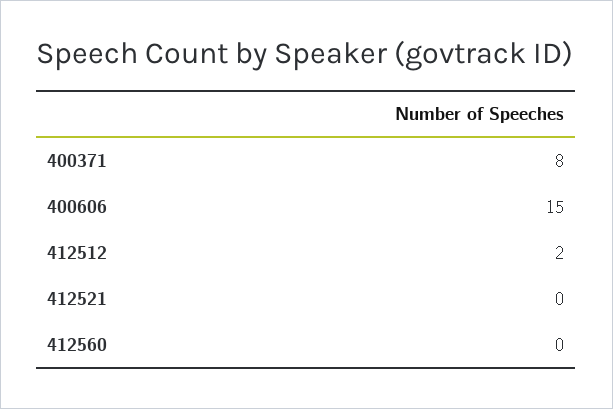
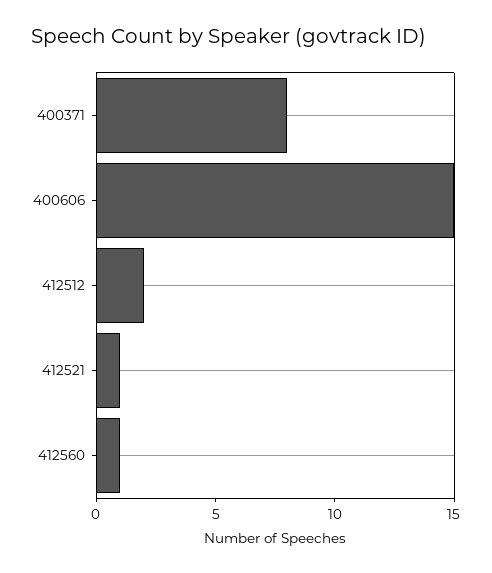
  {
    "400371": 8,
    "400606": 15,
    "412512": 2,
-   "412521": 0,
+   "412521": 1,
-   "412560": 0
+   "412560": 1
  }

